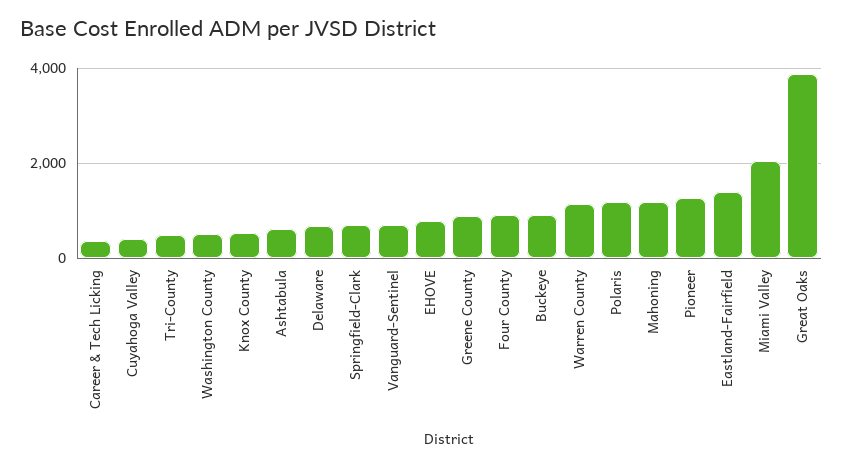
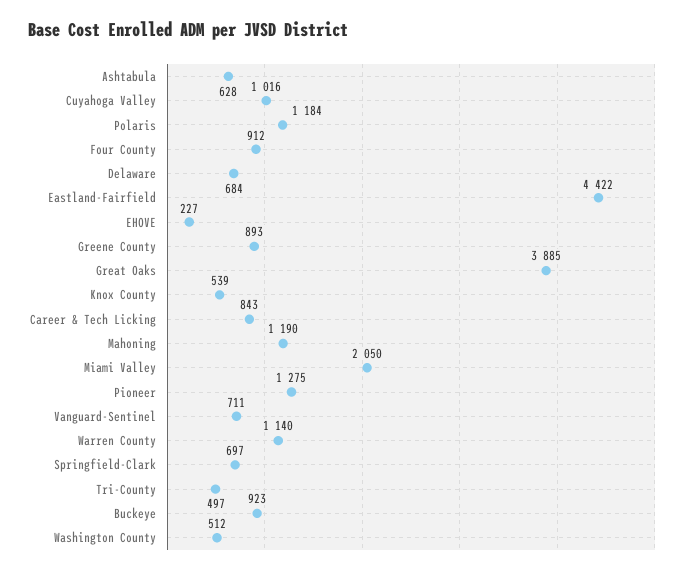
  {
-   "Career & Tech Licking": 400,
+   "Career & Tech Licking": 843,
-   "Cuyahoga Valley": 400,
+   "Cuyahoga Valley": 1016,
    "Tri-County": 497,
    "Washington County": 512,
    "Knox County": 539,
    "Ashtabula": 628,
    "Delaware": 684,
    "Springfield-Clark": 697,
    "Vanguard-Sentinel": 711,
-   "EHOVE": 800,
+   "EHOVE": 227,
    "Greene County": 893,
    "Four County": 912,
    "Buckeye": 923,
    "Warren County": 1140,
    "Polaris": 1184,
    "Mahoning": 1190,
    "Pioneer": 1275,
-   "Eastland-Fairfield": 1400,
+   "Eastland-Fairfield": 4422,
    "Miami Valley": 2050,
    "Great Oaks": 3885
  }

